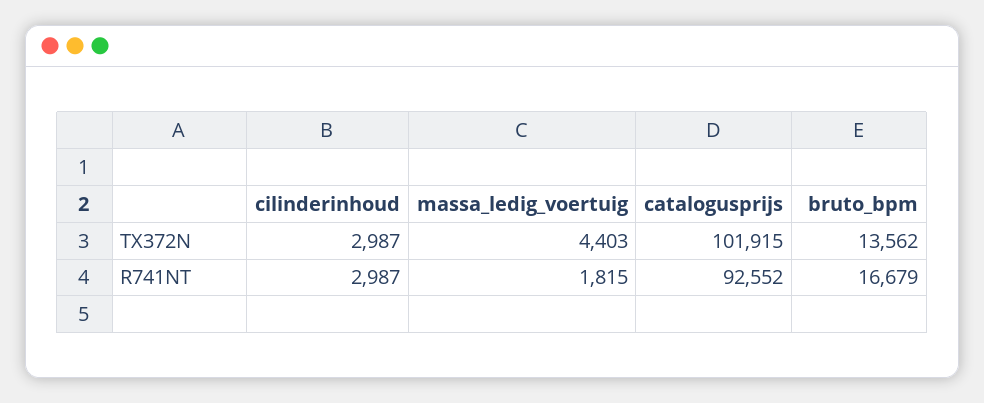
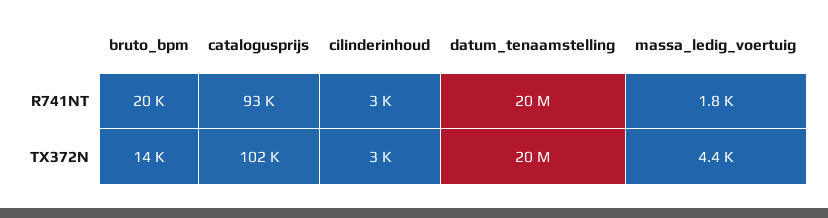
  {
    "cilinderinhoud": {
      "TX372N": 2987,
      "R741NT": 2987
    },
    "massa_ledig_voertuig": {
      "TX372N": 4403,
      "R741NT": 1815
    },
    "catalogusprijs": {
      "TX372N": 101915,
      "R741NT": 92552
    },
    "bruto_bpm": {
      "TX372N": 13562,
-     "R741NT": 16679
+     "R741NT": 20000
-   }
+   },
+   "datum_tenaamstelling": {
+     "R741NT": 20000000,
+     "TX372N": 20000000
+   }
  }

